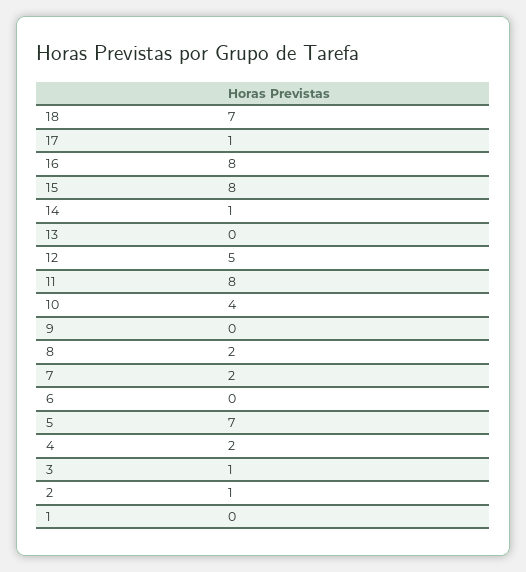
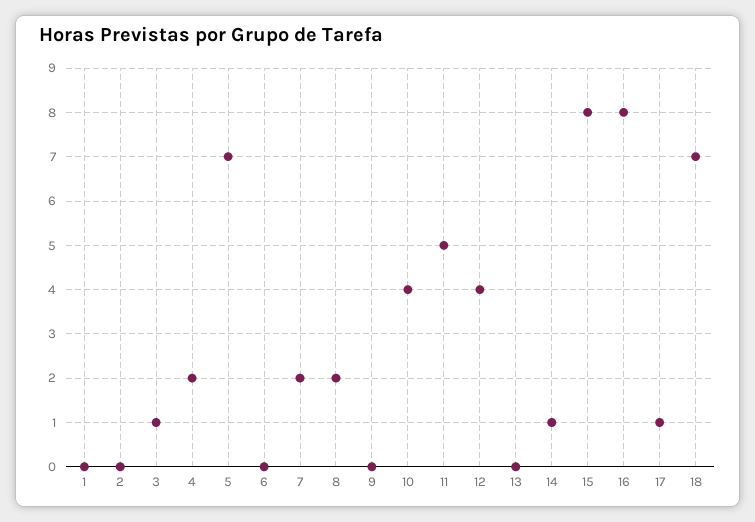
  {
    "18": 7,
    "17": 1,
    "16": 8,
    "15": 8,
    "14": 1,
    "13": 0,
-   "12": 5,
+   "12": 4,
-   "11": 8,
+   "11": 5,
    "10": 4,
    "9": 0,
    "8": 2,
    "7": 2,
    "6": 0,
    "5": 7,
    "4": 2,
    "3": 1,
-   "2": 1,
+   "2": 0,
    "1": 0
  }

